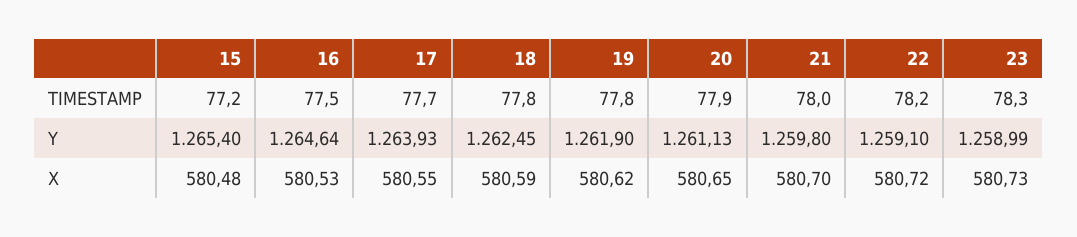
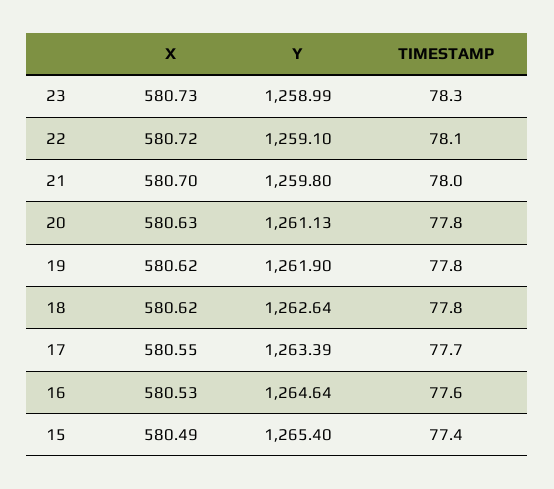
  {
    "15": {
-     "TIMESTAMP": 77.2,
+     "TIMESTAMP": 77.4,
      "Y": 1265.4,
-     "X": 580.48
+     "X": 580.49
    },
    "16": {
-     "TIMESTAMP": 77.5,
+     "TIMESTAMP": 77.6,
      "Y": 1264.64,
      "X": 580.53
    },
    "17": {
      "TIMESTAMP": 77.7,
-     "Y": 1263.93,
+     "Y": 1263.39,
      "X": 580.55
    },
    "18": {
      "TIMESTAMP": 77.8,
-     "Y": 1262.45,
+     "Y": 1262.64,
-     "X": 580.59
+     "X": 580.62
    },
    "19": {
      "TIMESTAMP": 77.8,
      "Y": 1261.9,
      "X": 580.62
    },
    "20": {
-     "TIMESTAMP": 77.9,
+     "TIMESTAMP": 77.8,
      "Y": 1261.13,
-     "X": 580.65
+     "X": 580.63
    },
    "21": {
      "TIMESTAMP": 78,
      "Y": 1259.8,
      "X": 580.7
    },
    "22": {
-     "TIMESTAMP": 78.2,
+     "TIMESTAMP": 78.1,
      "Y": 1259.1,
      "X": 580.72
    },
    "23": {
      "TIMESTAMP": 78.3,
      "Y": 1258.99,
      "X": 580.73
    }
  }

